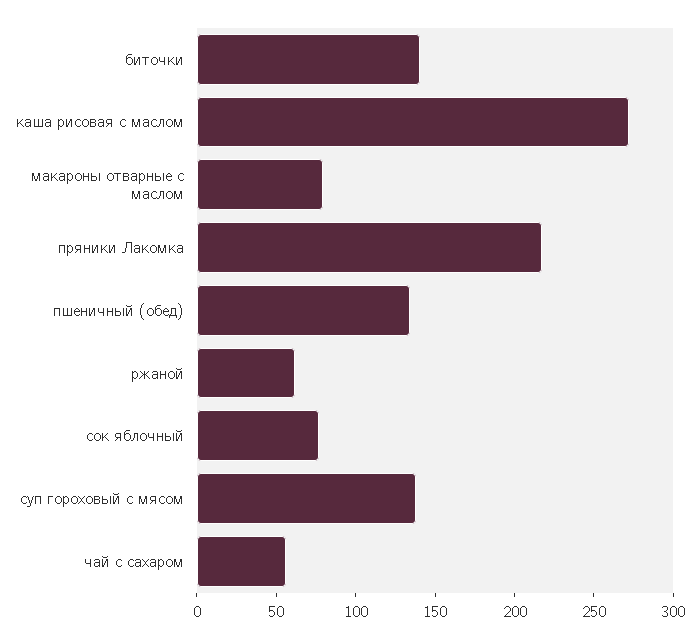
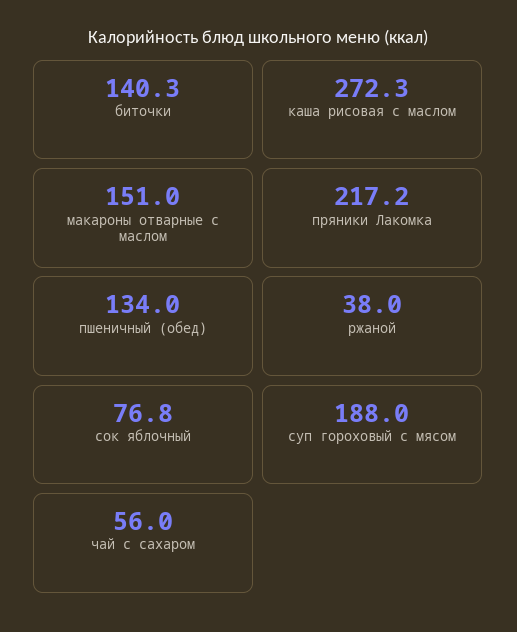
  {
    "биточки": 140.3,
    "каша рисовая с маслом": 272.3,
-   "макароны отварные с маслом": 80,
+   "макароны отварные с маслом": 151,
    "пряники Лакомка": 217.2,
    "пшеничный (обед)": 134,
-   "ржаной": 60,
+   "ржаной": 38,
    "сок яблочный": 76.8,
-   "суп гороховый с мясом": 140,
+   "суп гороховый с мясом": 188,
    "чай с сахаром": 56
  }

